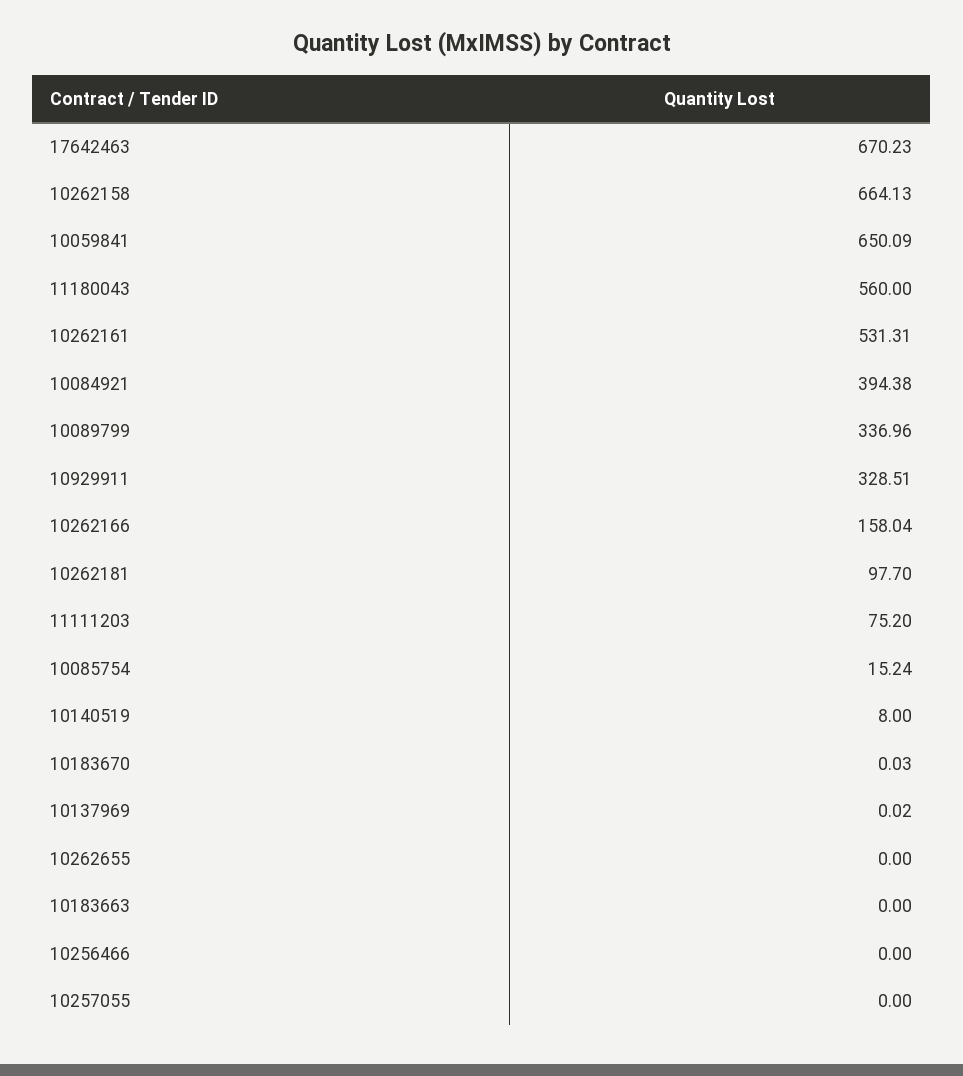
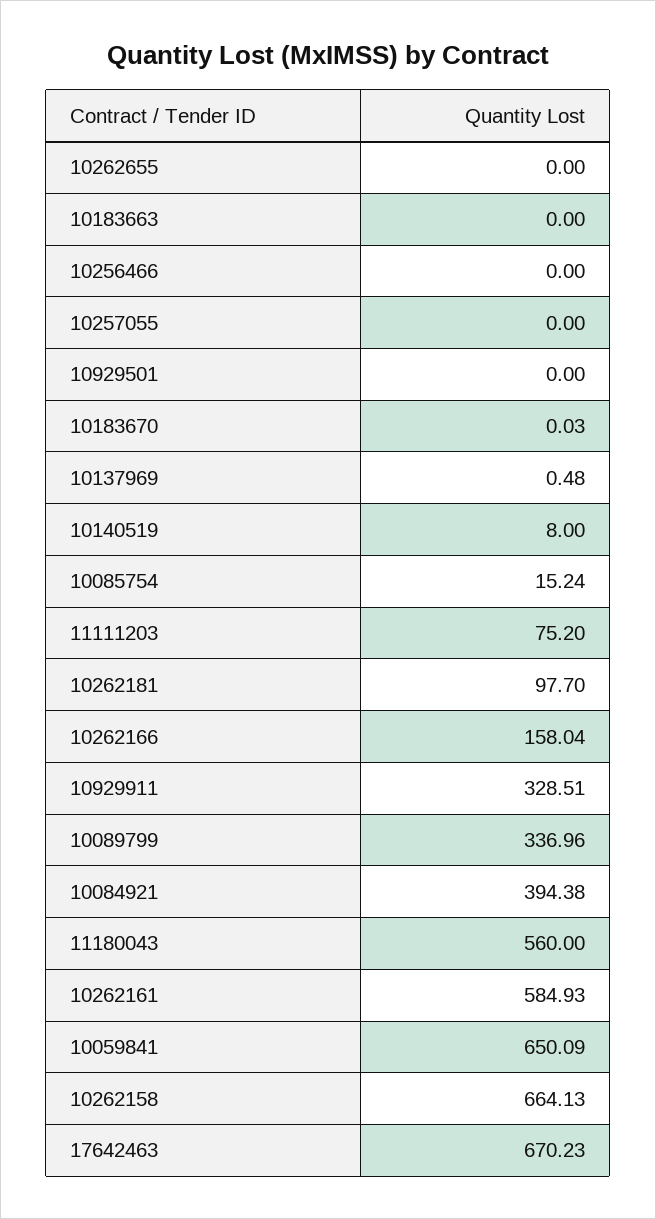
  {
    "17642463": 670.23,
    "10262158": 664.13,
    "10059841": 650.09,
    "11180043": 560,
-   "10262161": 531.31,
+   "10262161": 584.93,
    "10084921": 394.38,
    "10089799": 336.96,
    "10929911": 328.51,
    "10262166": 158.04,
    "10262181": 97.7,
    "11111203": 75.2,
    "10085754": 15.24,
    "10140519": 8,
    "10183670": 0.03,
-   "10137969": 0.02,
+   "10137969": 0.48,
    "10262655": 0,
    "10183663": 0,
    "10256466": 0,
-   "10257055": 0
+   "10257055": 0,
+   "10929501": 0
  }

